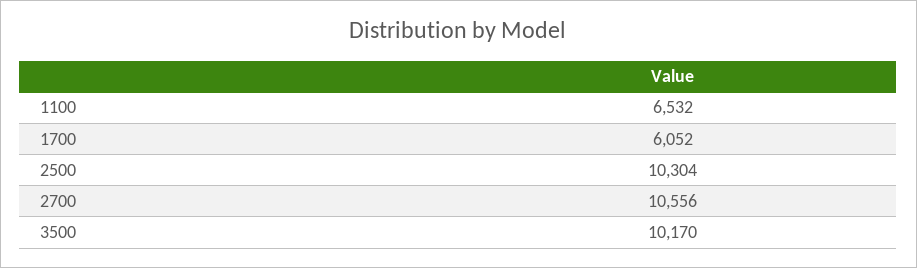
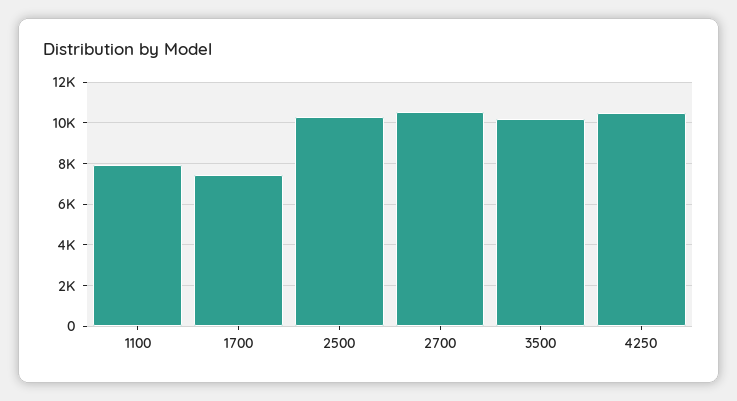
  {
-   "1100": 6532,
+   "1100": 8000,
-   "1700": 6052,
+   "1700": 7500,
    "2500": 10304,
    "2700": 10556,
-   "3500": 10170
+   "3500": 10170,
+   "4250": 10500
  }

